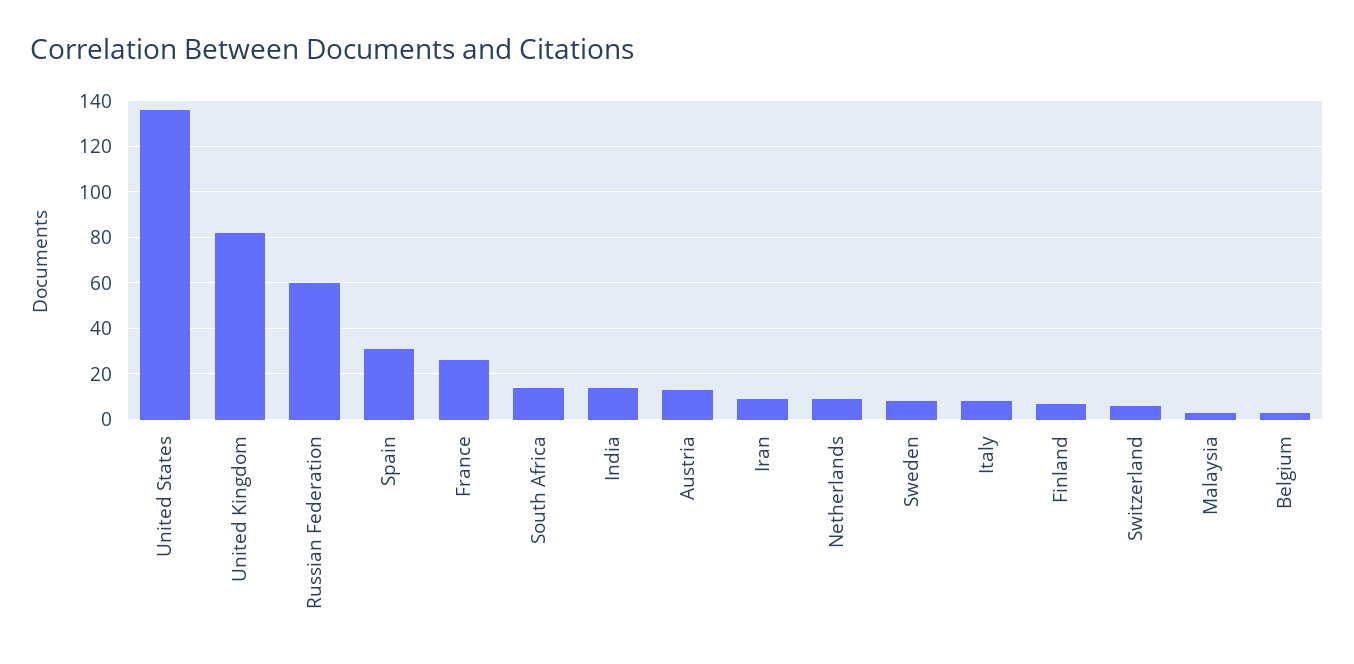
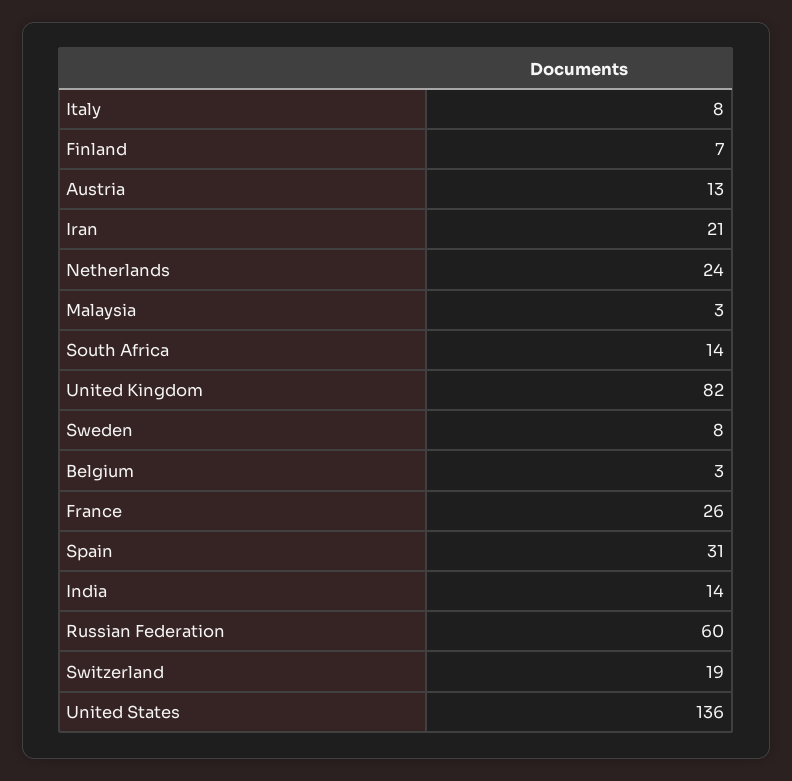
  {
    "United States": 136,
    "United Kingdom": 82,
    "Russian Federation": 60,
    "Spain": 31,
    "France": 26,
    "South Africa": 14,
    "India": 14,
    "Austria": 13,
-   "Iran": 10,
+   "Iran": 21,
-   "Netherlands": 10,
+   "Netherlands": 24,
    "Sweden": 8,
    "Italy": 8,
    "Finland": 7,
-   "Switzerland": 5,
+   "Switzerland": 19,
    "Malaysia": 3,
    "Belgium": 3
  }

